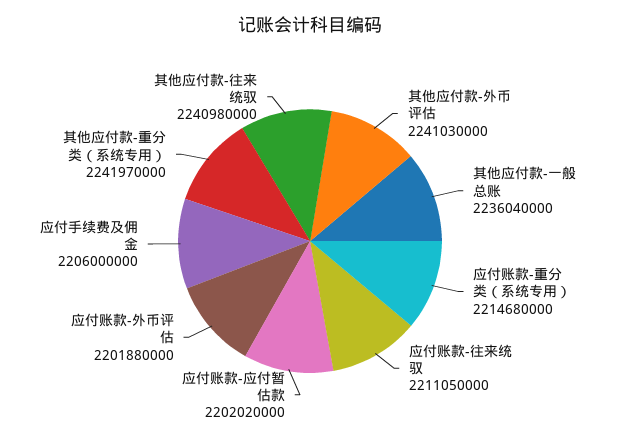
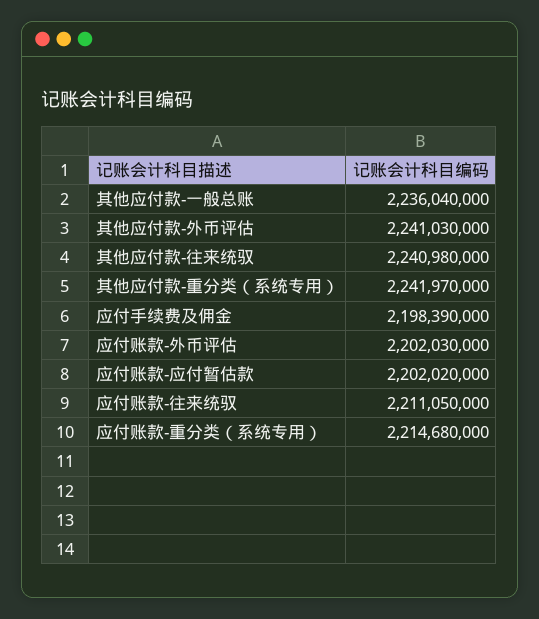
  {
    "其他应付款-外币评估": 2241030000,
    "其他应付款-一般总账": 2236040000,
    "应付账款-重分类（系统专用）": 2214680000,
    "应付账款-往来统驭": 2211050000,
    "应付账款-应付暂估款": 2202020000,
-   "应付账款-外币评估": 2201880000,
+   "应付账款-外币评估": 2202030000,
-   "应付手续费及佣金": 2206000000,
+   "应付手续费及佣金": 2198390000,
    "其他应付款-重分类（系统专用）": 2241970000,
    "其他应付款-往来统驭": 2240980000
  }

